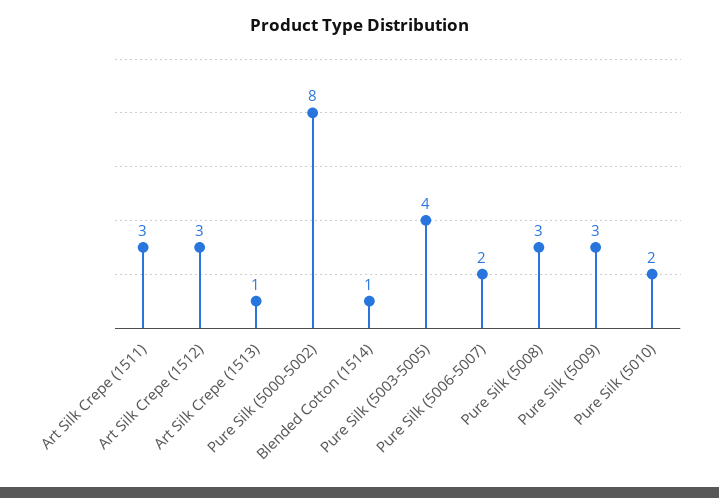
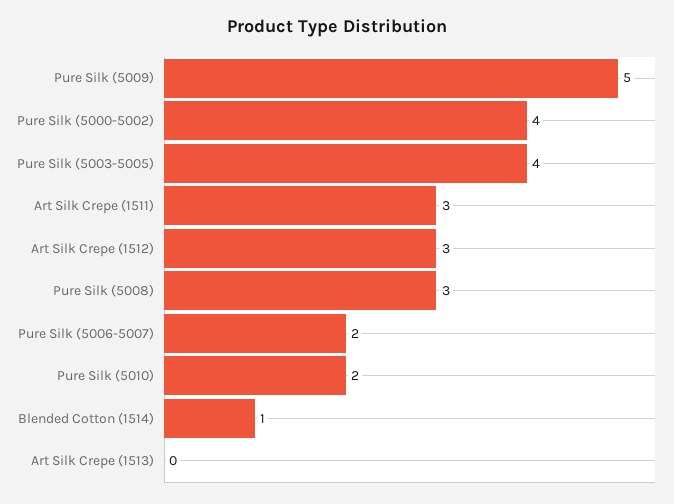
  {
    "Art Silk Crepe (1511)": 3,
    "Art Silk Crepe (1512)": 3,
-   "Art Silk Crepe (1513)": 1,
+   "Art Silk Crepe (1513)": 0,
-   "Pure Silk (5000-5002)": 8,
+   "Pure Silk (5000-5002)": 4,
    "Blended Cotton (1514)": 1,
    "Pure Silk (5003-5005)": 4,
    "Pure Silk (5006-5007)": 2,
    "Pure Silk (5008)": 3,
-   "Pure Silk (5009)": 3,
+   "Pure Silk (5009)": 5,
    "Pure Silk (5010)": 2
  }

